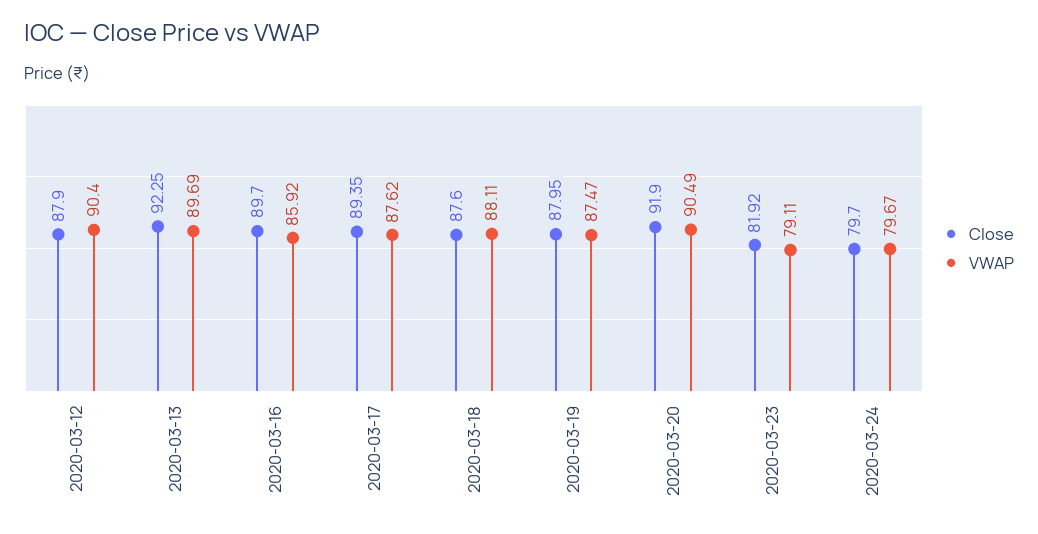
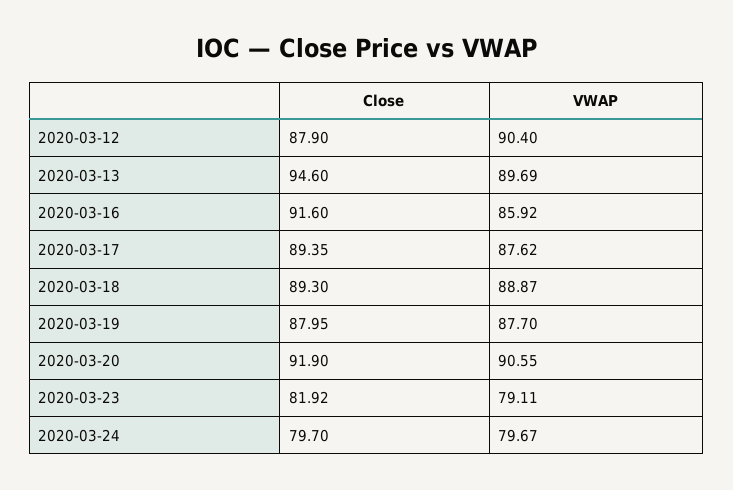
  {
    "Close": {
      "2020-03-12": 87.9,
-     "2020-03-13": 92.25,
+     "2020-03-13": 94.6,
-     "2020-03-16": 89.7,
+     "2020-03-16": 91.6,
      "2020-03-17": 89.35,
-     "2020-03-18": 87.6,
+     "2020-03-18": 89.3,
      "2020-03-19": 87.95,
      "2020-03-20": 91.9,
      "2020-03-23": 81.92,
      "2020-03-24": 79.7
    },
    "VWAP": {
      "2020-03-12": 90.4,
      "2020-03-13": 89.69,
      "2020-03-16": 85.92,
      "2020-03-17": 87.62,
-     "2020-03-18": 88.11,
+     "2020-03-18": 88.87,
-     "2020-03-19": 87.47,
+     "2020-03-19": 87.7,
-     "2020-03-20": 90.49,
+     "2020-03-20": 90.55,
      "2020-03-23": 79.11,
      "2020-03-24": 79.67
    }
  }

